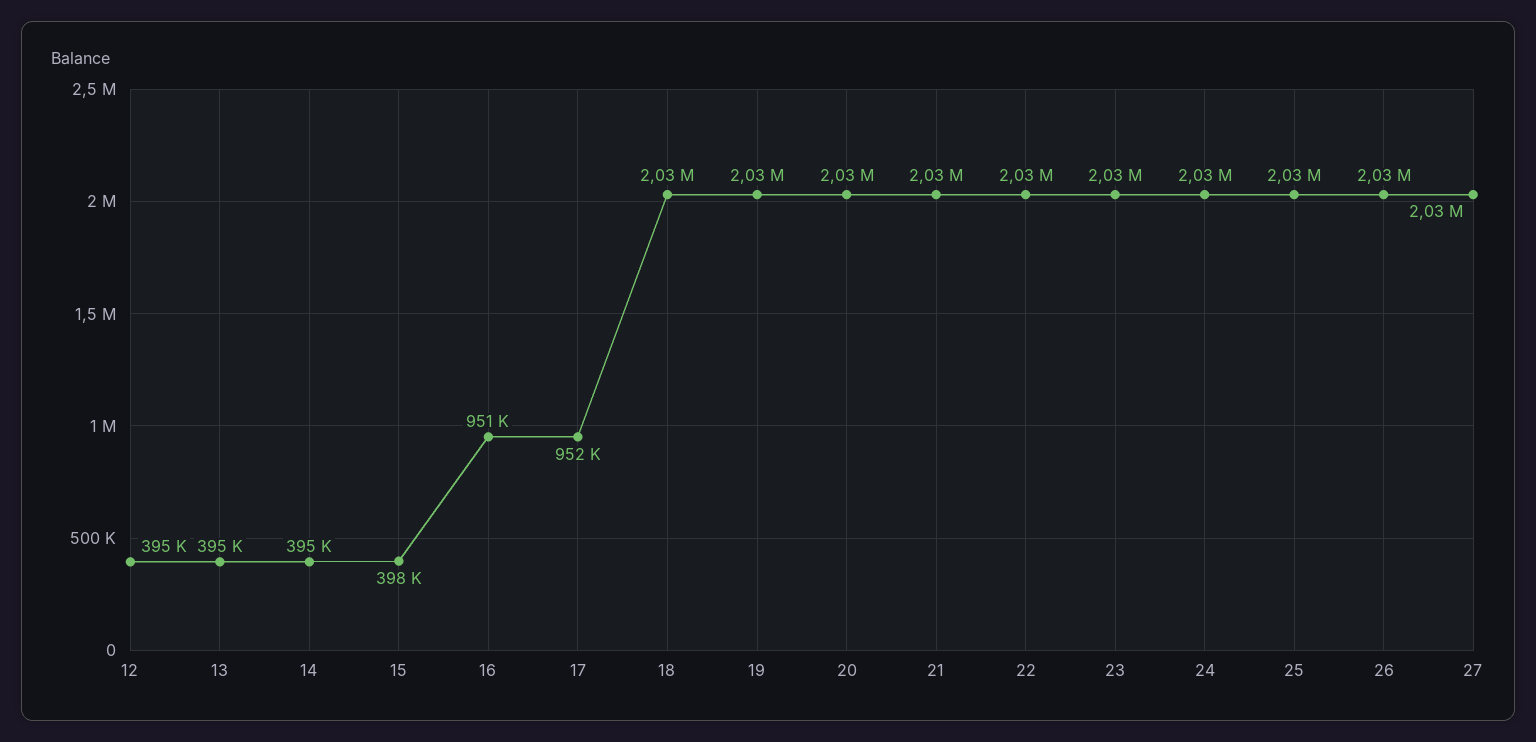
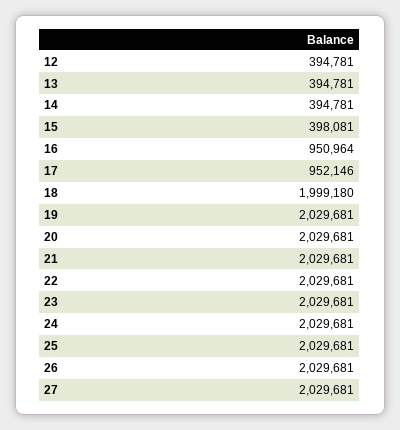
  {
    "12": 394781,
    "13": 394781,
    "14": 394781,
    "15": 398081,
    "16": 950964,
    "17": 952146,
-   "18": 2030000,
+   "18": 1999180,
    "19": 2029681,
    "20": 2029681,
    "21": 2029681,
    "22": 2029681,
    "23": 2029681,
    "24": 2029681,
    "25": 2029681,
    "26": 2029681,
    "27": 2029681
  }

